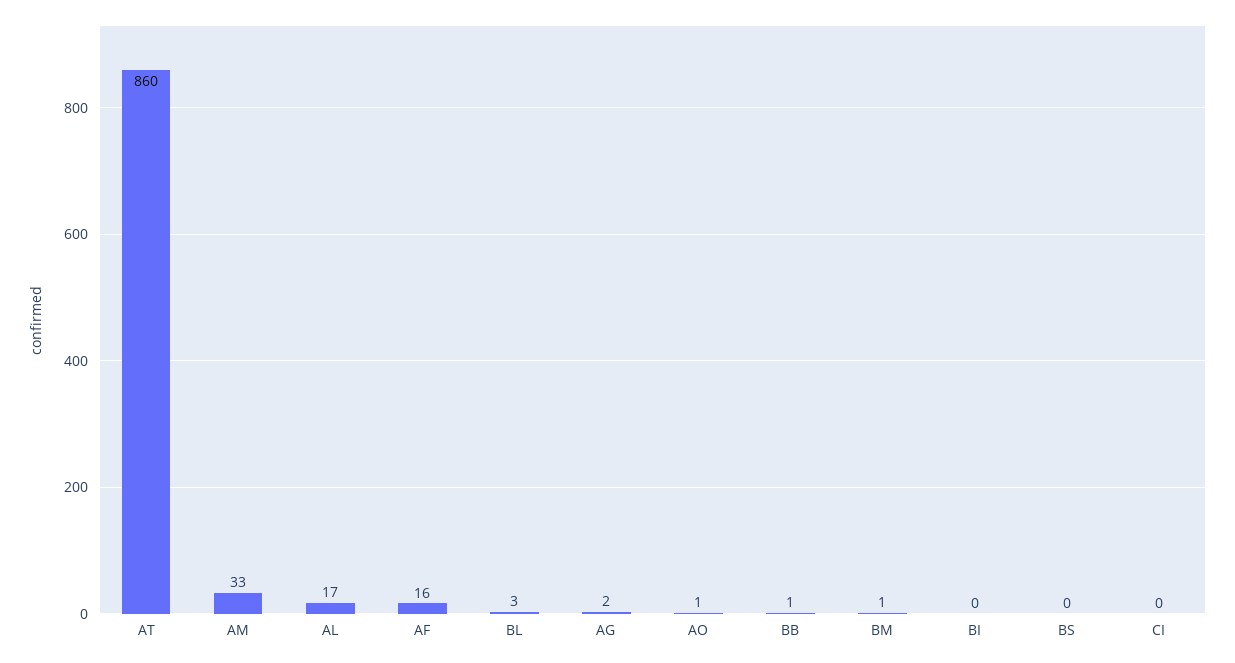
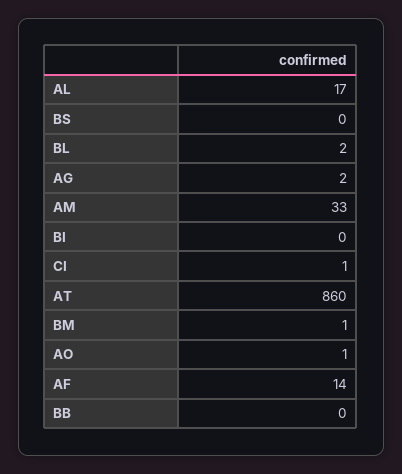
  {
    "AT": 860,
    "AM": 33,
    "AL": 17,
-   "AF": 16,
+   "AF": 14,
-   "BL": 3,
+   "BL": 2,
    "AG": 2,
    "AO": 1,
-   "BB": 1,
+   "BB": 0,
    "BM": 1,
    "BI": 0,
    "BS": 0,
-   "CI": 0
+   "CI": 1
  }

